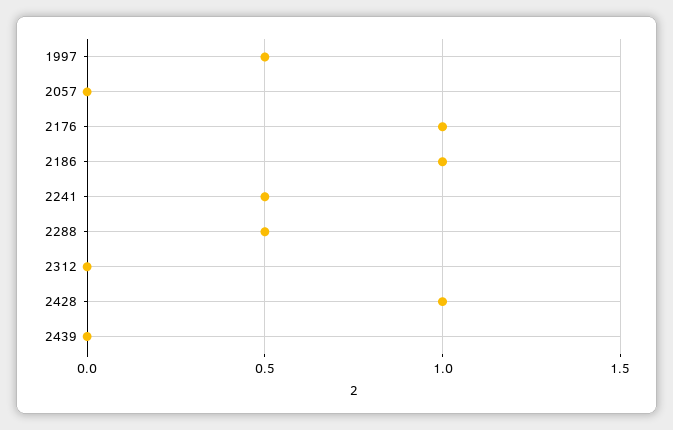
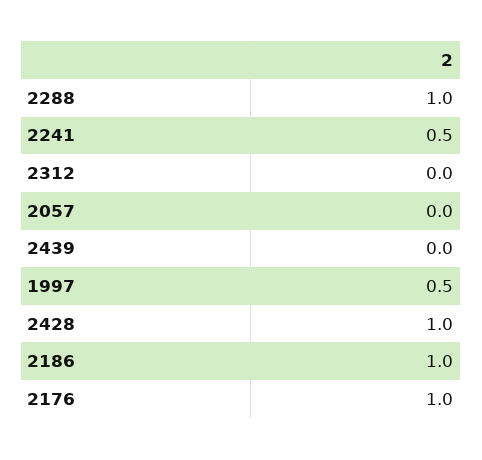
  {
    "1997": 0.5,
    "2057": 0,
    "2176": 1,
    "2186": 1,
    "2241": 0.5,
-   "2288": 0.5,
+   "2288": 1,
    "2312": 0,
    "2428": 1,
    "2439": 0
  }

